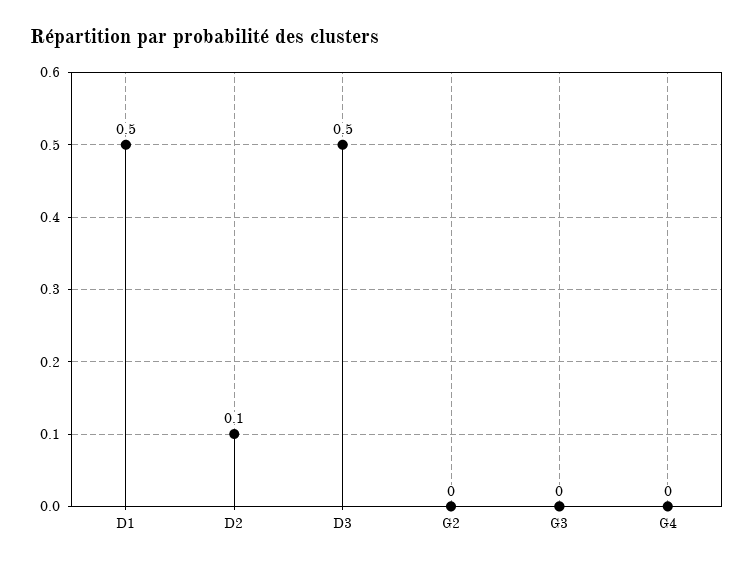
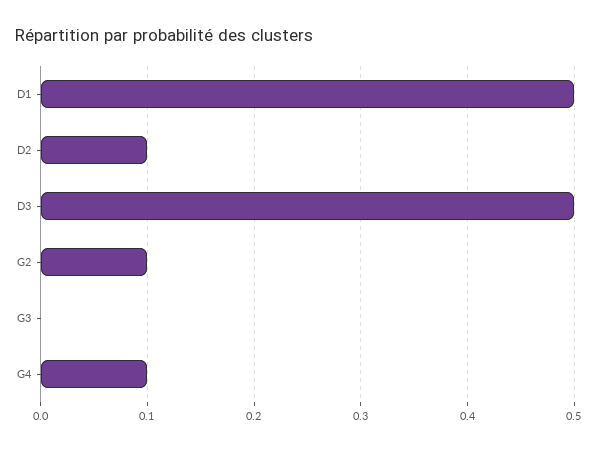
  {
    "D1": 0.5,
    "D2": 0.1,
    "D3": 0.5,
-   "G2": 0,
+   "G2": 0.1,
    "G3": 0,
-   "G4": 0
+   "G4": 0.1
  }

